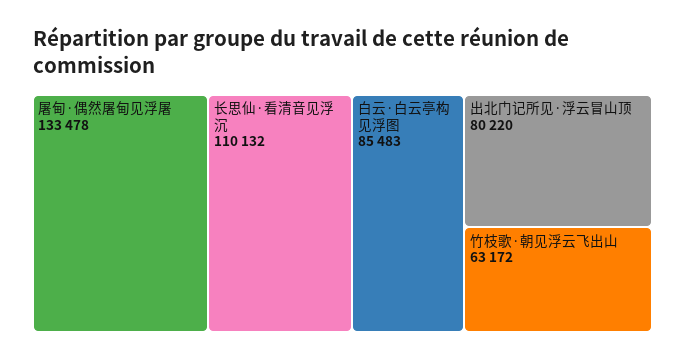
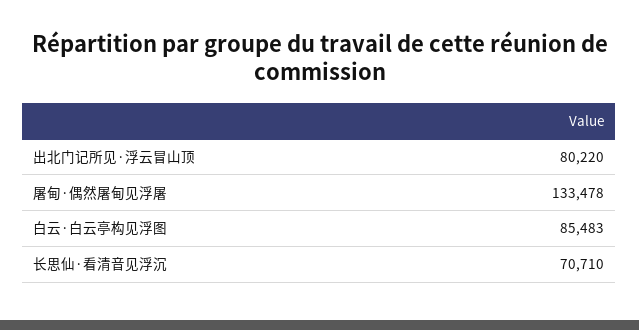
  {
    "屠甸·偶然屠甸见浮屠": 133478,
-   "长思仙·看清音见浮沉": 110132,
+   "长思仙·看清音见浮沉": 70710,
    "白云·白云亭构见浮图": 85483,
-   "出北门记所见·浮云冒山顶": 80220,
+   "出北门记所见·浮云冒山顶": 80220
-   "竹枝歌·朝见浮云飞出山": 63172
  }

